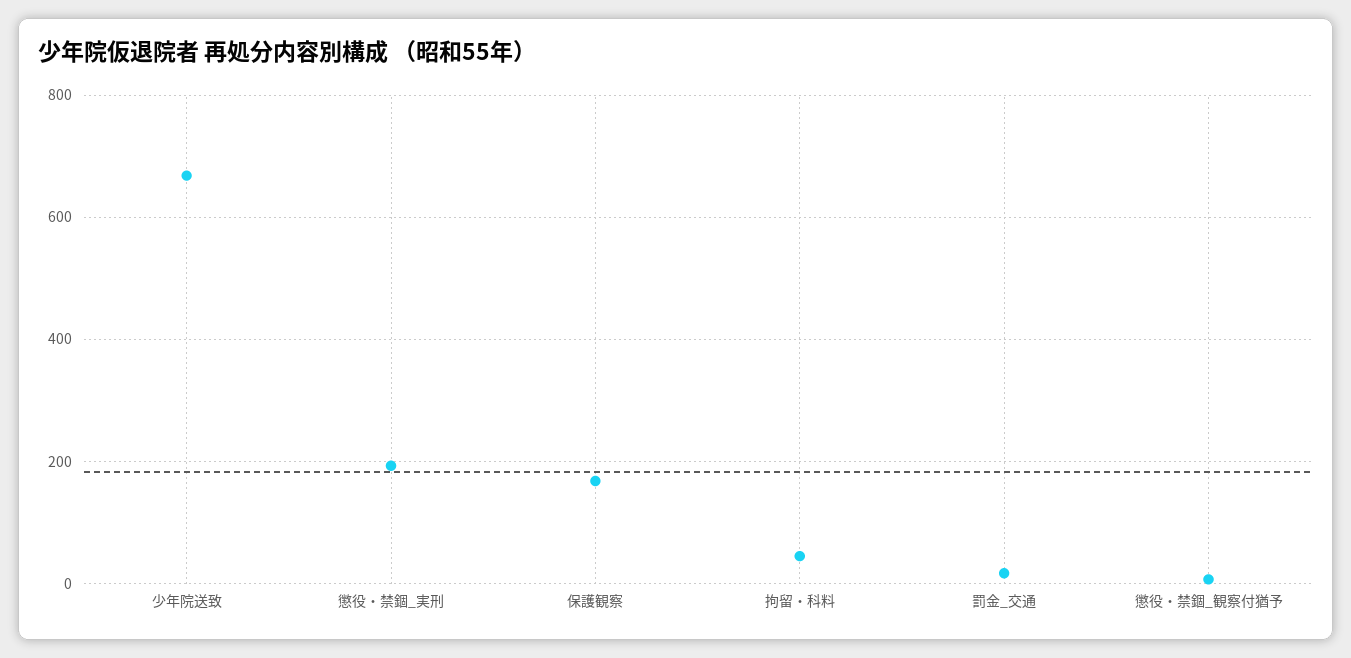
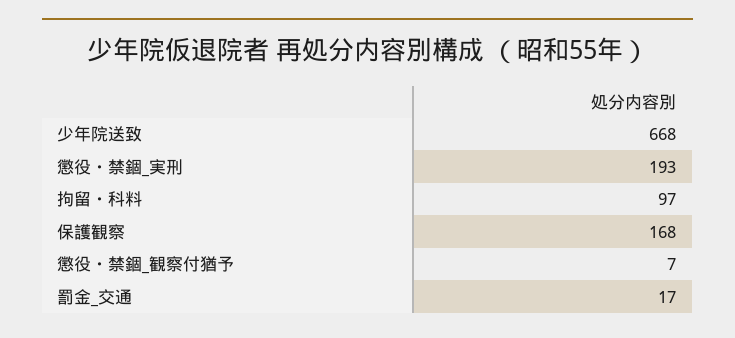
  {
    "少年院送致": 668,
    "懲役・禁錮_実刑": 193,
    "保護観察": 168,
-   "拘留・科料": 40,
+   "拘留・科料": 97,
    "罰金_交通": 17,
    "懲役・禁錮_観察付猶予": 7
  }

